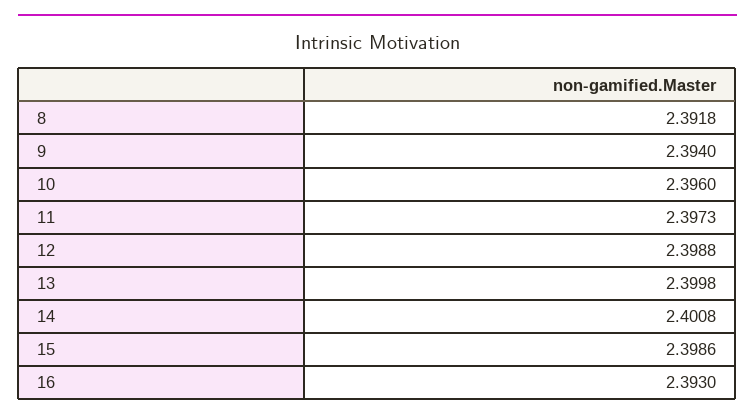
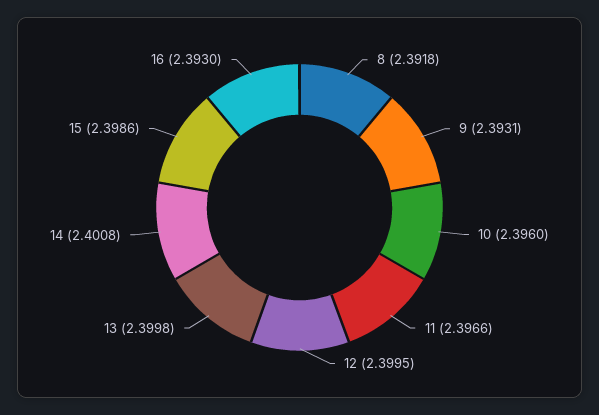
  {
    "8": 2.3918,
-   "9": 2.394,
+   "9": 2.3931,
    "10": 2.396,
-   "11": 2.3973,
+   "11": 2.3966,
-   "12": 2.3988,
+   "12": 2.3995,
    "13": 2.3998,
    "14": 2.4008,
    "15": 2.3986,
    "16": 2.393
  }

